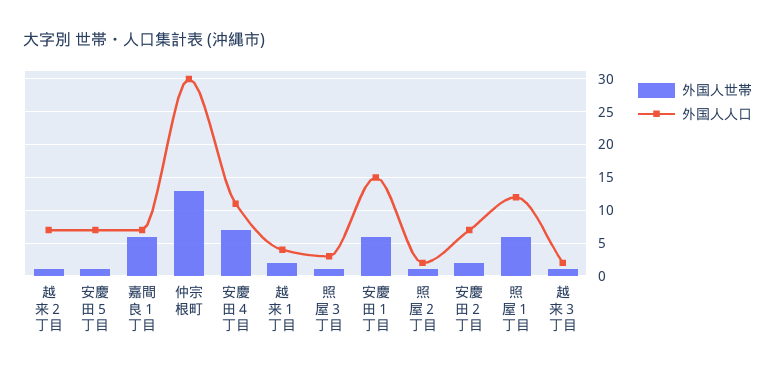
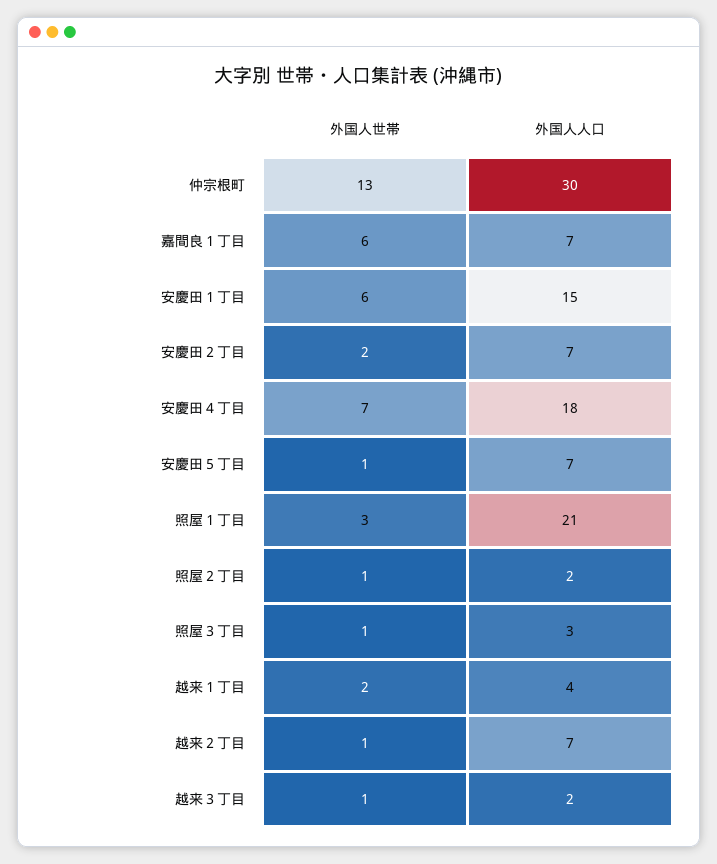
  {
    "外国人世帯": {
      "越来２丁目": 1,
      "安慶田５丁目": 1,
      "嘉間良１丁目": 6,
      "仲宗根町": 13,
      "安慶田４丁目": 7,
      "越来１丁目": 2,
      "照屋３丁目": 1,
      "安慶田１丁目": 6,
      "照屋２丁目": 1,
      "安慶田２丁目": 2,
-     "照屋１丁目": 6,
+     "照屋１丁目": 3,
      "越来３丁目": 1
    },
    "外国人人口": {
      "越来２丁目": 7,
      "安慶田５丁目": 7,
      "嘉間良１丁目": 7,
      "仲宗根町": 30,
-     "安慶田４丁目": 11,
+     "安慶田４丁目": 18,
      "越来１丁目": 4,
      "照屋３丁目": 3,
      "安慶田１丁目": 15,
      "照屋２丁目": 2,
      "安慶田２丁目": 7,
-     "照屋１丁目": 12,
+     "照屋１丁目": 21,
      "越来３丁目": 2
    }
  }

